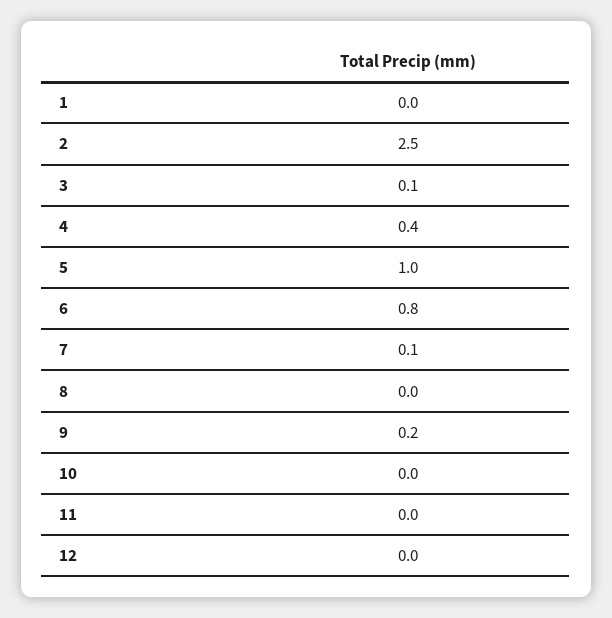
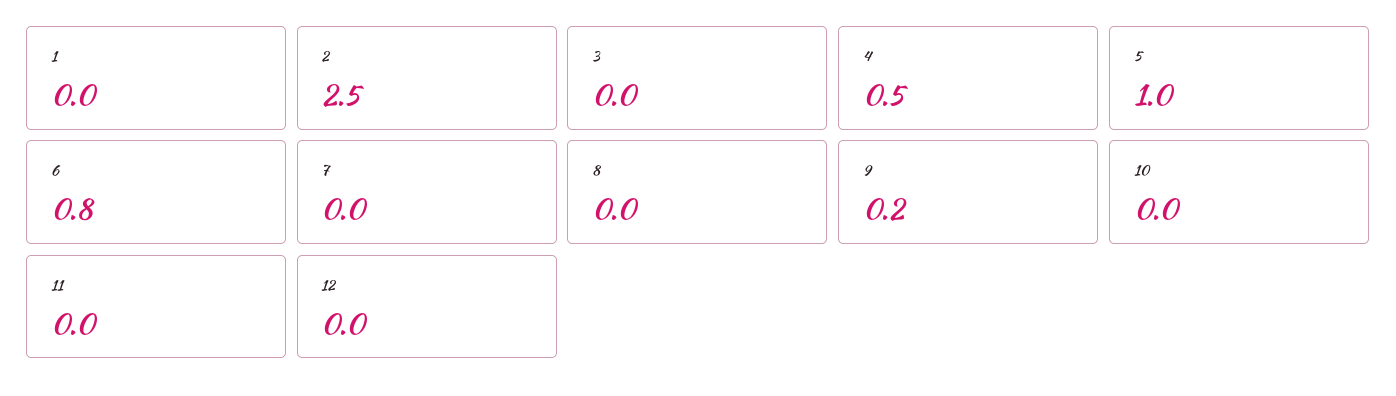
  {
    "1": 0,
    "2": 2.5,
-   "3": 0.1,
+   "3": 0,
-   "4": 0.4,
+   "4": 0.5,
    "5": 1,
    "6": 0.8,
-   "7": 0.1,
+   "7": 0,
    "8": 0,
    "9": 0.2,
    "10": 0,
    "11": 0,
    "12": 0
  }

